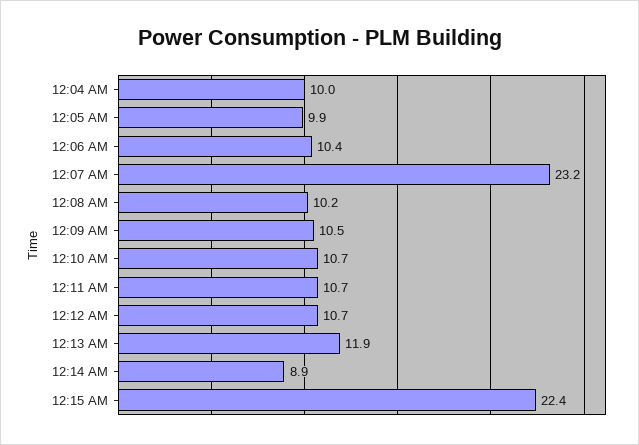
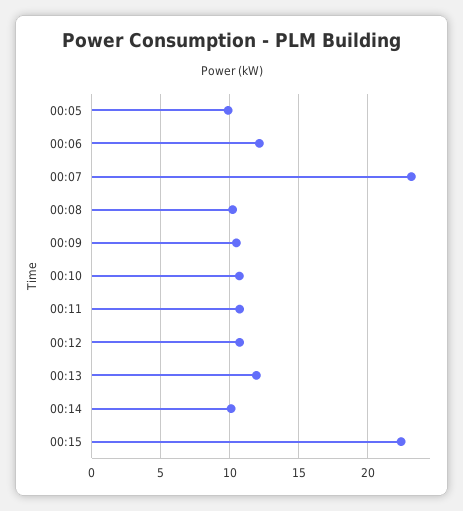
  {
-   "12:04 AM": 10,
    "12:05 AM": 9.9,
-   "12:06 AM": 10.4,
+   "12:06 AM": 12,
    "12:07 AM": 23.2,
    "12:08 AM": 10.2,
    "12:09 AM": 10.5,
    "12:10 AM": 10.7,
    "12:11 AM": 10.7,
    "12:12 AM": 10.7,
    "12:13 AM": 11.9,
-   "12:14 AM": 8.9,
+   "12:14 AM": 10,
    "12:15 AM": 22.4
  }

